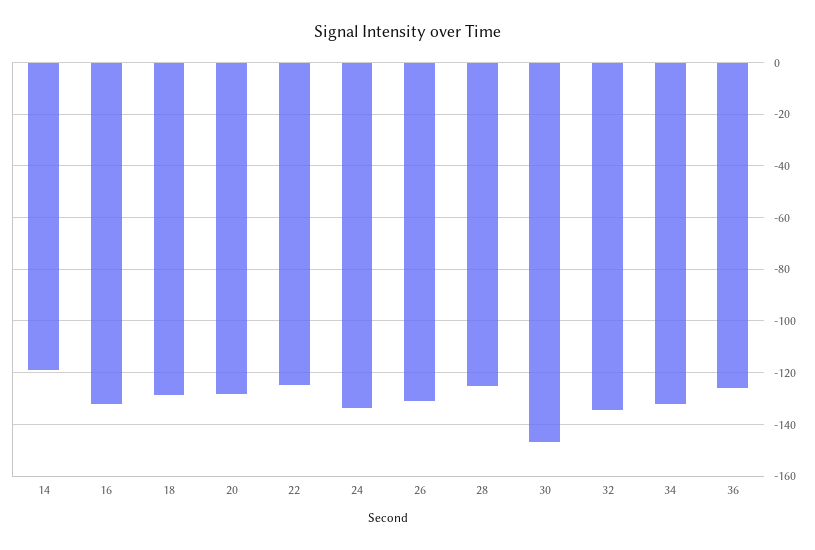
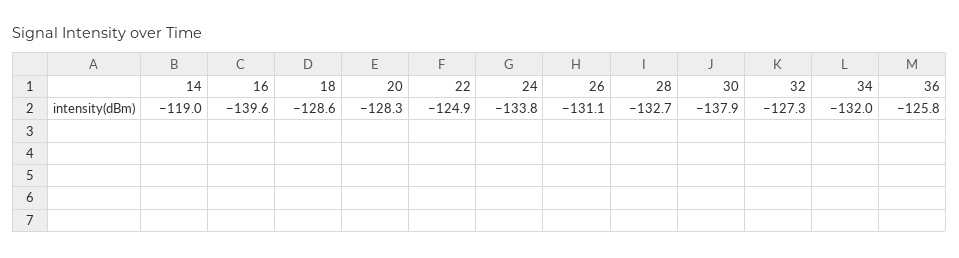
  {
    "14": -119,
-   "16": -132.5,
+   "16": -139.6,
    "18": -128.6,
    "20": -128.3,
    "22": -124.9,
    "24": -133.8,
    "26": -131.1,
-   "28": -125,
+   "28": -132.7,
-   "30": -147.5,
+   "30": -137.9,
-   "32": -135,
+   "32": -127.3,
    "34": -132,
    "36": -125.8
  }

